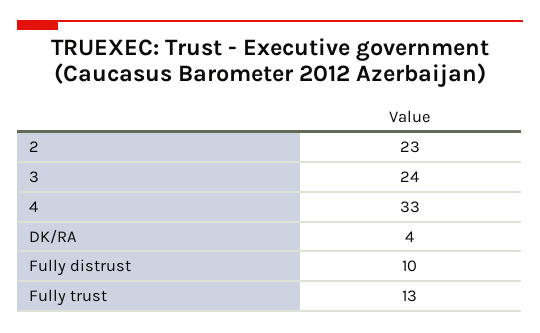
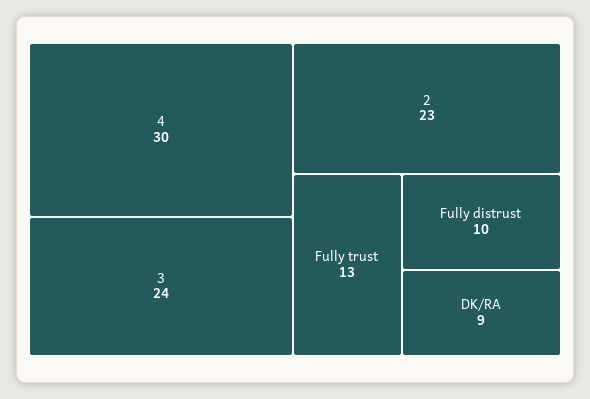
  {
    "2": 23,
    "3": 24,
-   "4": 33,
+   "4": 30,
-   "DK/RA": 4,
+   "DK/RA": 9,
    "Fully distrust": 10,
    "Fully trust": 13
  }

